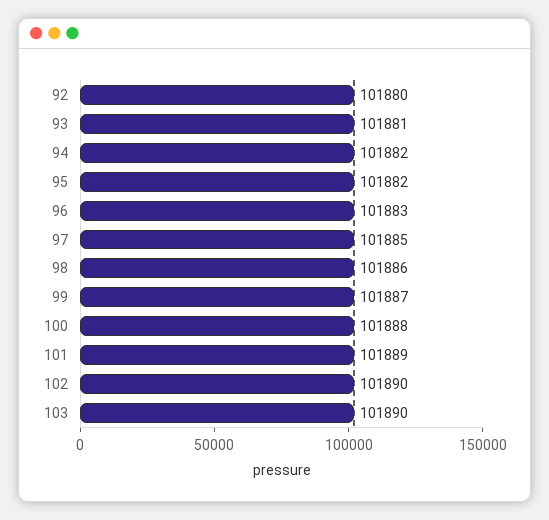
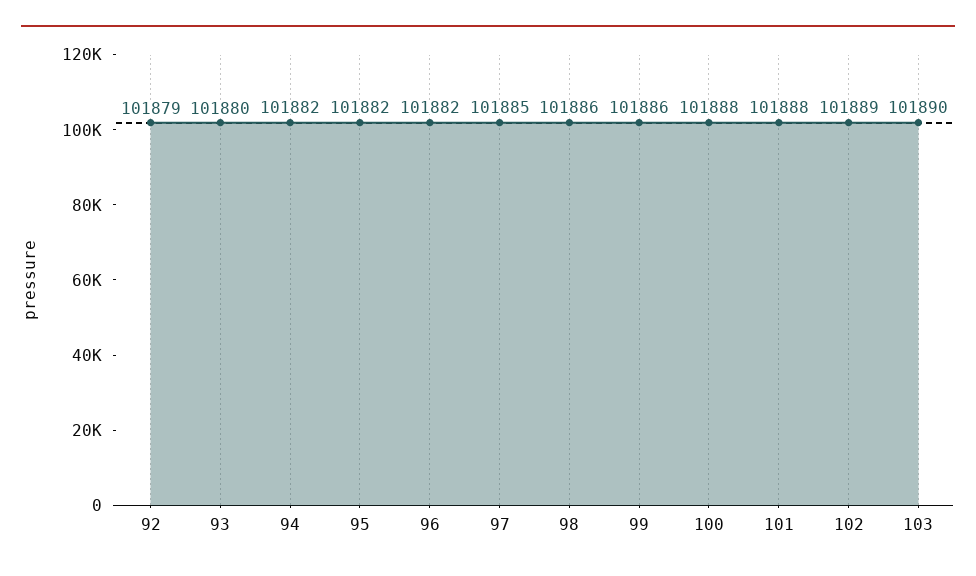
  {
-   "92": 101880,
+   "92": 101879,
-   "93": 101881,
+   "93": 101880,
    "94": 101882,
    "95": 101882,
-   "96": 101883,
+   "96": 101882,
    "97": 101885,
    "98": 101886,
-   "99": 101887,
+   "99": 101886,
    "100": 101888,
-   "101": 101889,
+   "101": 101888,
-   "102": 101890,
+   "102": 101889,
    "103": 101890
  }

